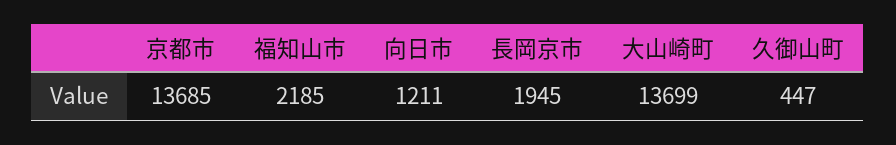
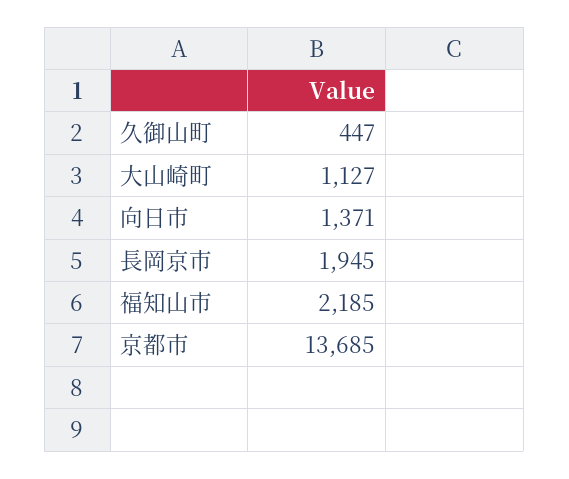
  {
    "京都市": 13685,
    "福知山市": 2185,
-   "向日市": 1211,
+   "向日市": 1371,
    "長岡京市": 1945,
-   "大山崎町": 13699,
+   "大山崎町": 1127,
    "久御山町": 447
  }

